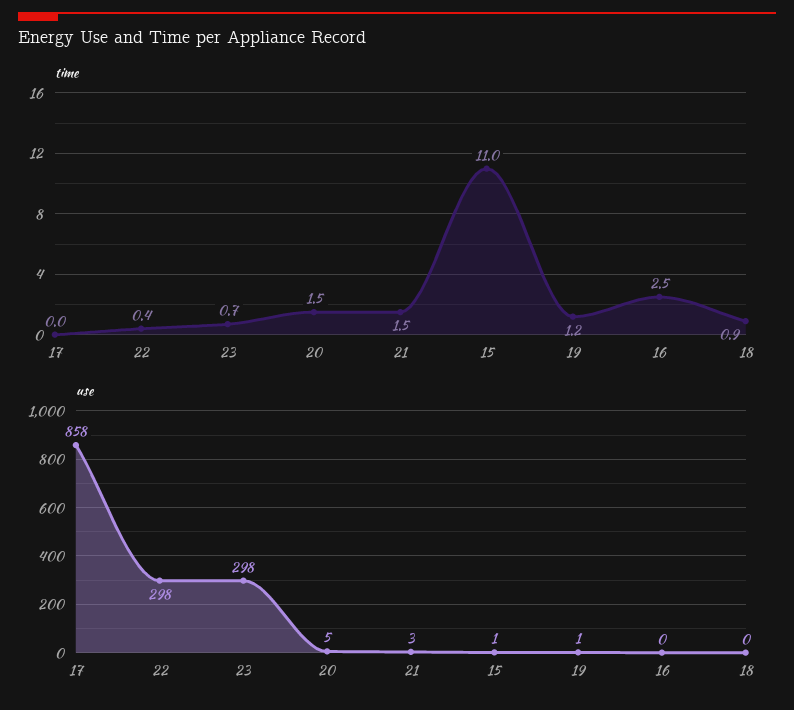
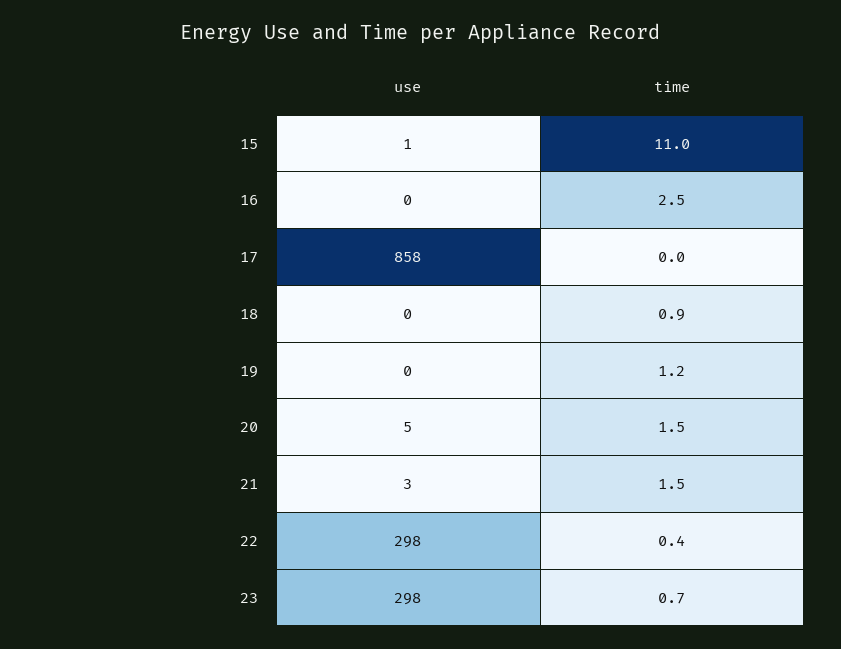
  {
    "time": {
      "17": 0,
      "22": 0.4,
      "23": 0.7,
      "20": 1.5,
      "21": 1.5,
      "15": 11,
      "19": 1.2,
      "16": 2.5,
      "18": 0.9
    },
    "use": {
      "17": 858,
      "22": 298,
      "23": 298,
      "20": 5,
      "21": 3,
      "15": 1,
-     "19": 1,
+     "19": 0,
      "16": 0,
      "18": 0
    }
  }

